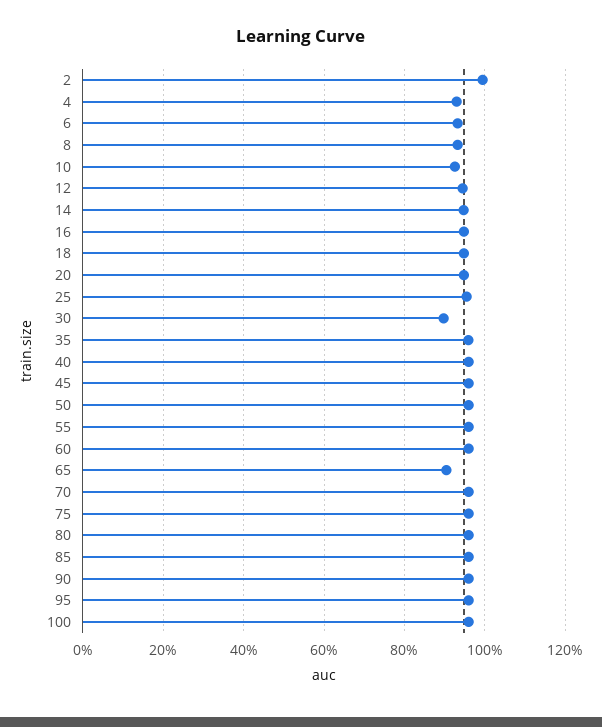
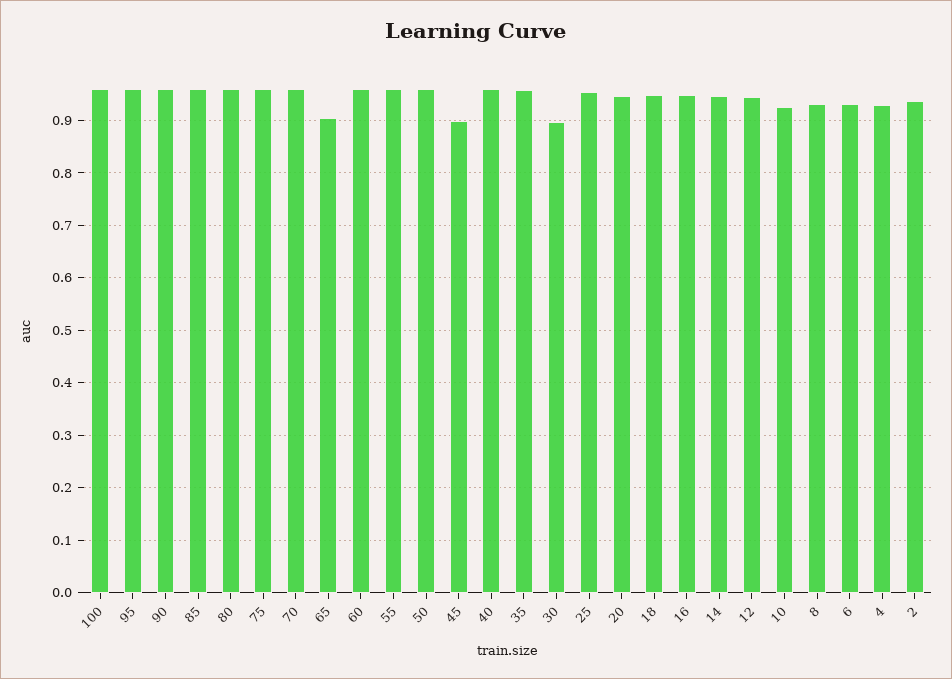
  {
-   "2": 1,
+   "2": 0.94,
    "4": 0.92,
    "6": 0.94,
    "8": 0.94,
    "10": 0.92,
    "12": 0.94,
    "14": 0.94,
    "16": 0.94,
    "18": 0.94,
    "20": 0.94,
    "25": 0.96,
    "30": 0.9,
    "35": 0.96,
    "40": 0.96,
-   "45": 0.96,
+   "45": 0.9,
    "50": 0.96,
    "55": 0.96,
    "60": 0.96,
    "65": 0.9,
    "70": 0.96,
    "75": 0.96,
    "80": 0.96,
    "85": 0.96,
    "90": 0.96,
    "95": 0.96,
    "100": 0.96
  }

